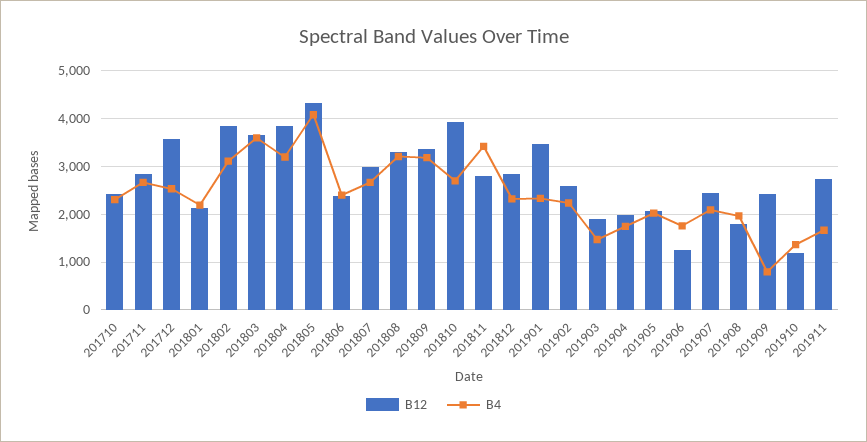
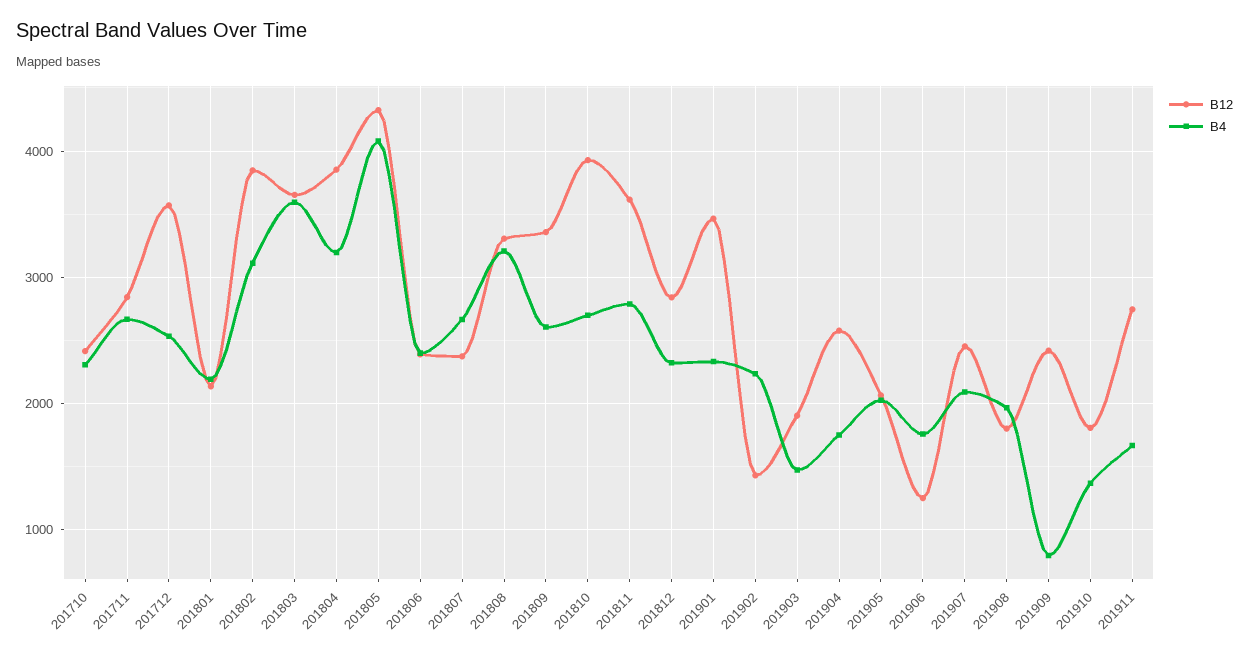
  {
    "B12": {
      "201710": 2400,
      "201711": 2800,
      "201712": 3600,
      "201801": 2100,
      "201802": 3800,
      "201803": 3700,
      "201804": 3900,
      "201805": 4300,
      "201806": 2400,
-     "201807": 3000,
+     "201807": 2400,
      "201808": 3300,
      "201809": 3400,
      "201810": 3900,
-     "201811": 2800,
+     "201811": 3600,
      "201812": 2800,
      "201901": 3500,
-     "201902": 2600,
+     "201902": 1400,
      "201903": 1900,
-     "201904": 2000,
+     "201904": 2600,
      "201905": 2100,
      "201906": 1200,
      "201907": 2500,
      "201908": 1800,
      "201909": 2400,
-     "201910": 1200,
+     "201910": 1800,
      "201911": 2700
    },
    "B4": {
      "201710": 2300,
      "201711": 2700,
      "201712": 2500,
      "201801": 2200,
      "201802": 3100,
      "201803": 3600,
      "201804": 3200,
      "201805": 4100,
      "201806": 2400,
      "201807": 2700,
      "201808": 3200,
-     "201809": 3200,
+     "201809": 2600,
      "201810": 2700,
-     "201811": 3400,
+     "201811": 2800,
      "201812": 2300,
      "201901": 2300,
      "201902": 2200,
      "201903": 1500,
      "201904": 1700,
      "201905": 2000,
      "201906": 1800,
      "201907": 2100,
      "201908": 2000,
      "201909": 800,
      "201910": 1400,
      "201911": 1700
    }
  }

